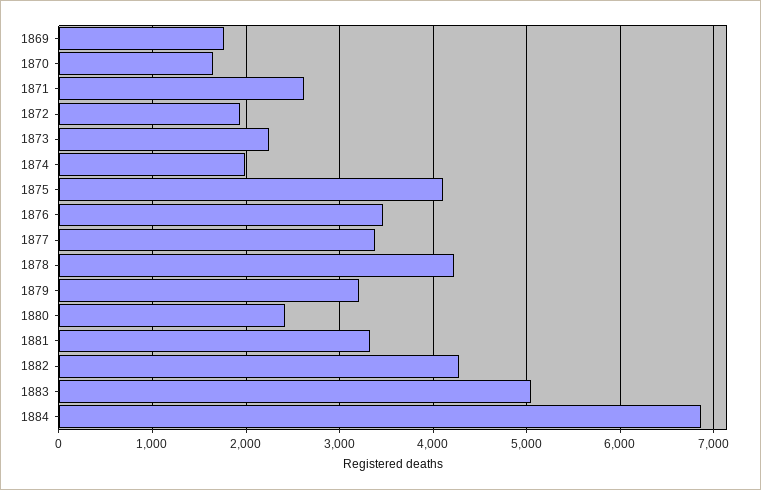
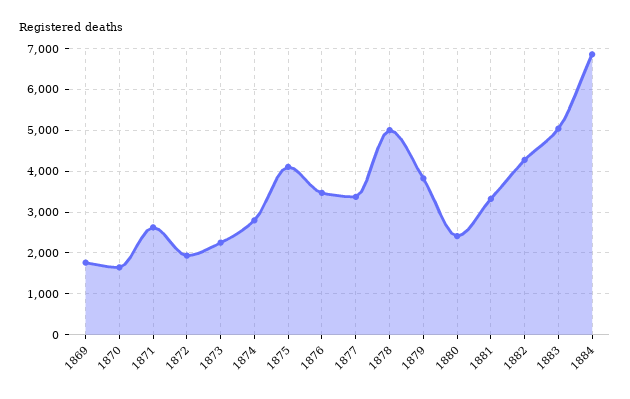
  {
    "1869": 1800,
    "1870": 1600,
    "1871": 2600,
    "1872": 1900,
    "1873": 2300,
-   "1874": 2000,
+   "1874": 2800,
    "1875": 4100,
    "1876": 3500,
    "1877": 3400,
-   "1878": 4200,
+   "1878": 5000,
-   "1879": 3200,
+   "1879": 3800,
    "1880": 2400,
    "1881": 3300,
    "1882": 4300,
    "1883": 5000,
    "1884": 6900
  }

